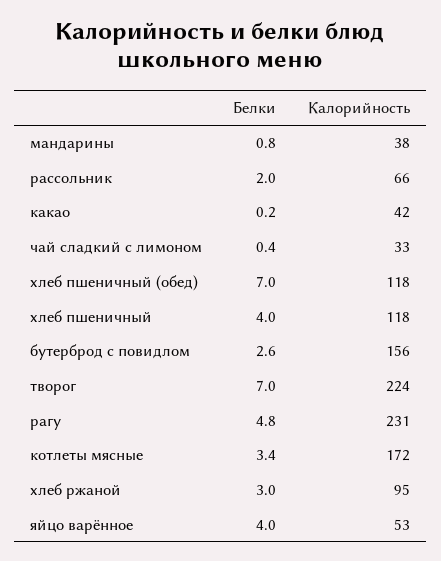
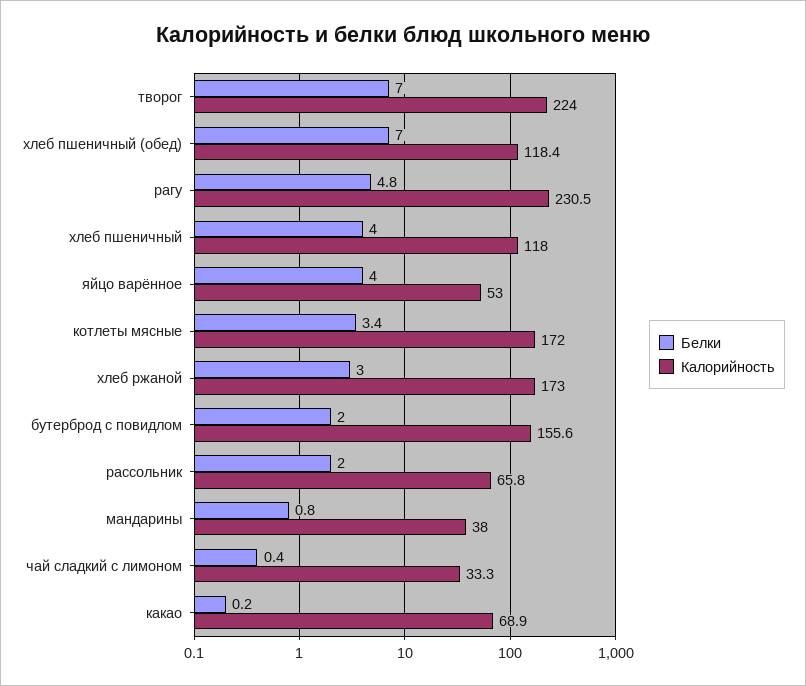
  {
    "Белки": {
      "мандарины": 0.8,
      "рассольник": 2,
      "какао": 0.2,
      "чай сладкий с лимоном": 0.4,
      "хлеб пшеничный (обед)": 7,
      "хлеб пшеничный": 4,
-     "бутерброд с повидлом": 2.6,
+     "бутерброд с повидлом": 2,
      "творог": 7,
      "рагу": 4.8,
      "котлеты мясные": 3.4,
      "хлеб ржаной": 3,
      "яйцо варённое": 4
    },
    "Калорийность": {
      "мандарины": 38,
      "рассольник": 65.8,
-     "какао": 42,
+     "какао": 68.9,
      "чай сладкий с лимоном": 33.3,
      "хлеб пшеничный (обед)": 118.4,
      "хлеб пшеничный": 118,
      "бутерброд с повидлом": 155.6,
      "творог": 224,
      "рагу": 230.5,
      "котлеты мясные": 172,
-     "хлеб ржаной": 95,
+     "хлеб ржаной": 173,
      "яйцо варённое": 53
    }
  }

